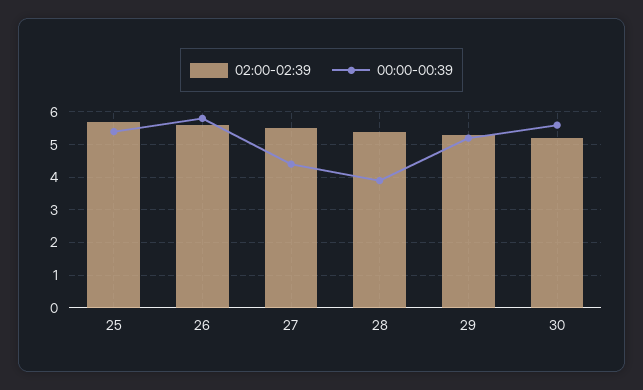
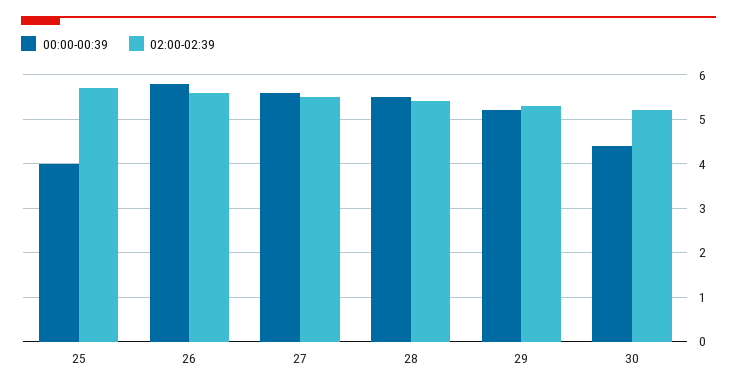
  {
    "02:00-02:39": {
      "25": 5.5,
      "26": 5.5,
      "27": 5.5,
      "28": 5.5,
      "29": 5.5,
      "30": 5
    },
    "00:00-00:39": {
-     "25": 5.5,
+     "25": 4,
      "26": 6,
-     "27": 4.5,
+     "27": 5.5,
-     "28": 4,
+     "28": 5.5,
      "29": 5,
-     "30": 5.5
+     "30": 4.5
    }
  }

